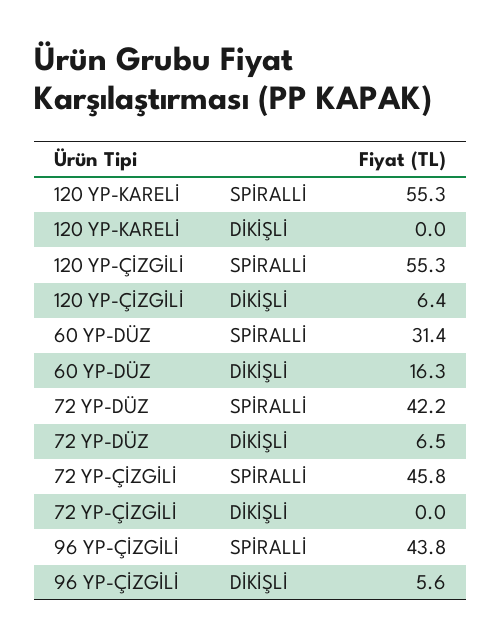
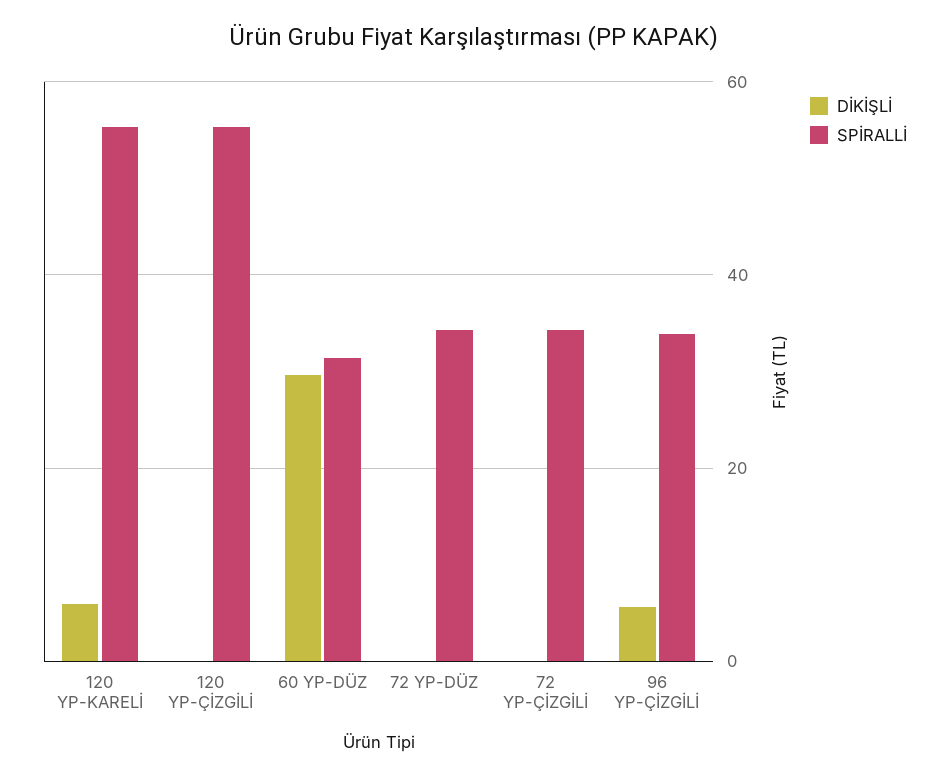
  {
    "SPİRALLİ": {
      "120 YP-KARELİ": 55.3,
      "120 YP-ÇİZGİLİ": 55.3,
      "60 YP-DÜZ": 31.4,
-     "72 YP-DÜZ": 42.2,
+     "72 YP-DÜZ": 34,
-     "72 YP-ÇİZGİLİ": 45.8,
+     "72 YP-ÇİZGİLİ": 34,
-     "96 YP-ÇİZGİLİ": 43.8
+     "96 YP-ÇİZGİLİ": 34
    },
    "DİKİŞLİ": {
-     "120 YP-KARELİ": 0,
+     "120 YP-KARELİ": 6,
-     "120 YP-ÇİZGİLİ": 6.4,
+     "120 YP-ÇİZGİLİ": 0,
-     "60 YP-DÜZ": 16.3,
+     "60 YP-DÜZ": 30,
-     "72 YP-DÜZ": 6.5,
+     "72 YP-DÜZ": 0,
      "72 YP-ÇİZGİLİ": 0,
      "96 YP-ÇİZGİLİ": 5.6
    }
  }

